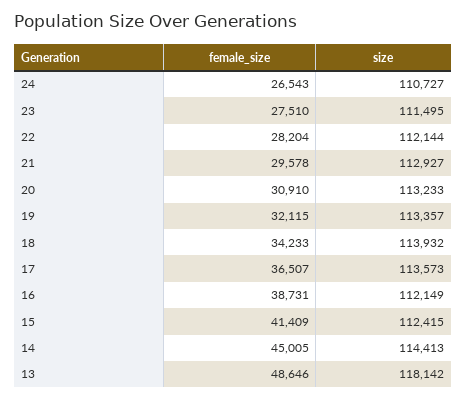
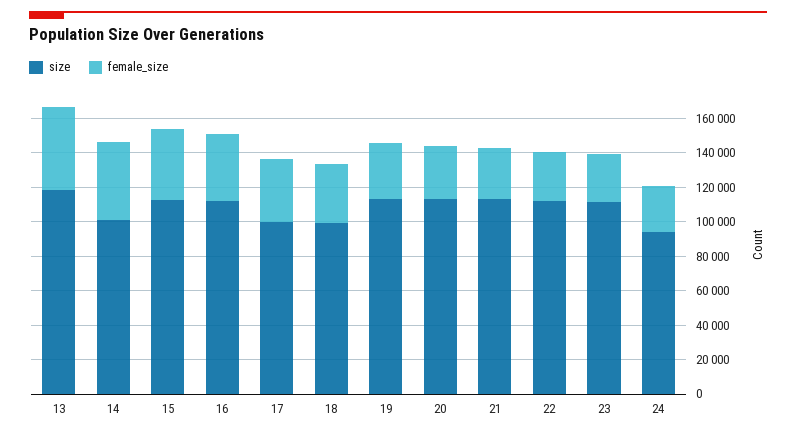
  {
    "female_size": {
      "24": 26543,
      "23": 27510,
      "22": 28204,
      "21": 29578,
      "20": 30910,
      "19": 32115,
      "18": 34233,
      "17": 36507,
      "16": 38731,
      "15": 41409,
      "14": 45005,
      "13": 48646
    },
    "size": {
-     "24": 110727,
+     "24": 95000,
      "23": 111495,
      "22": 112144,
      "21": 112927,
      "20": 113233,
      "19": 113357,
-     "18": 113932,
+     "18": 100000,
-     "17": 113573,
+     "17": 100000,
      "16": 112149,
      "15": 112415,
-     "14": 114413,
+     "14": 100000,
      "13": 118142
    }
  }

